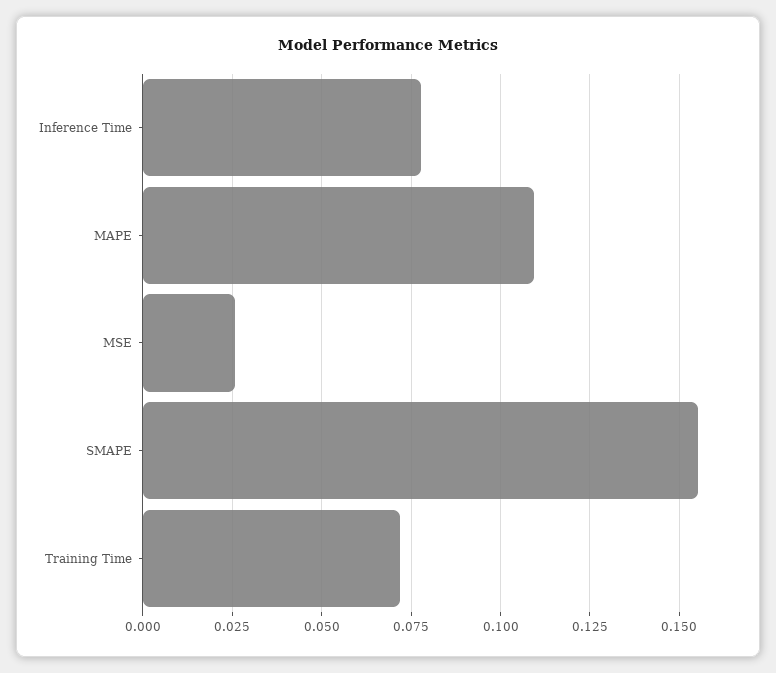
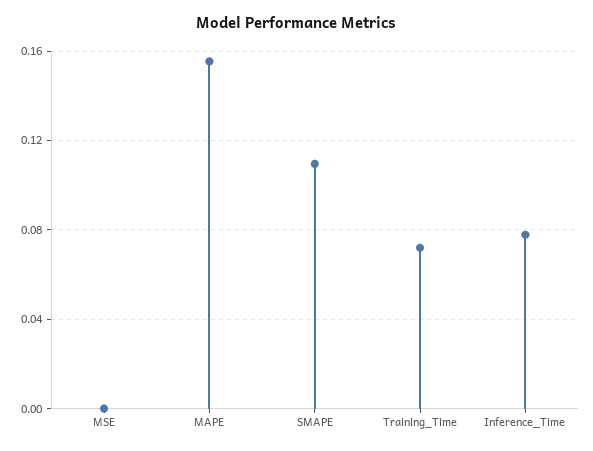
  {
    "Inference Time": 0.0775,
-   "MAPE": 0.11,
+   "MAPE": 0.155,
-   "MSE": 0.025,
+   "MSE": 0,
-   "SMAPE": 0.155,
+   "SMAPE": 0.11,
    "Training Time": 0.0725
  }

